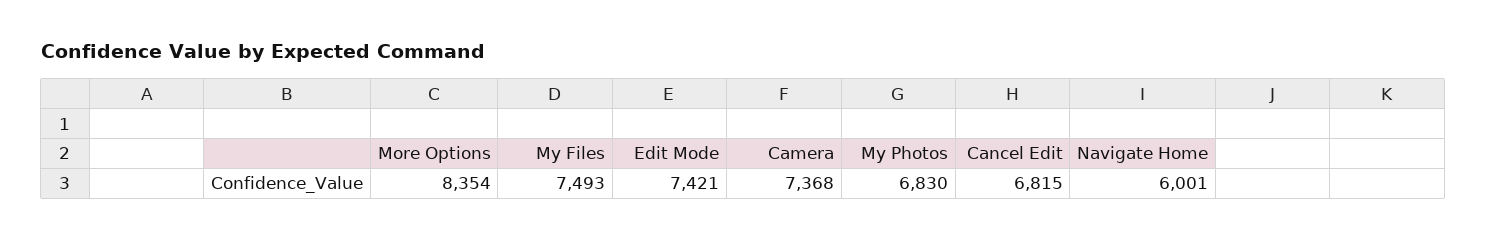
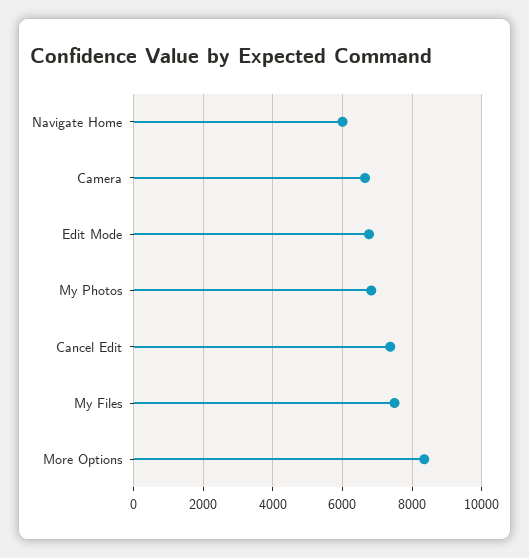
  {
    "More Options": 8354,
    "My Files": 7493,
-   "Edit Mode": 7421,
+   "Edit Mode": 6800,
-   "Camera": 7368,
+   "Camera": 6600,
    "My Photos": 6830,
-   "Cancel Edit": 6815,
+   "Cancel Edit": 7400,
    "Navigate Home": 6001
  }

